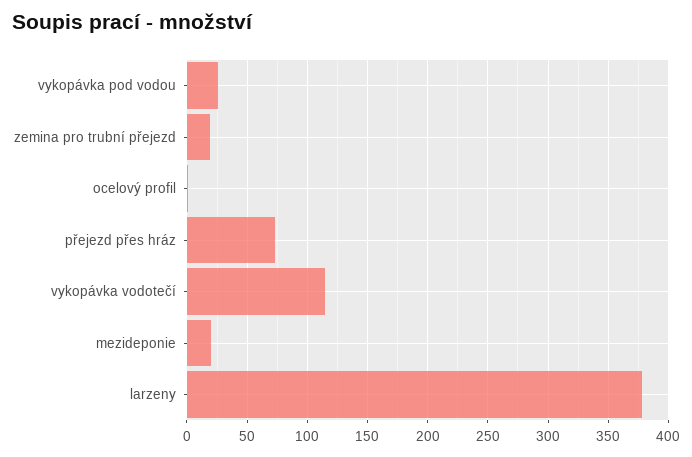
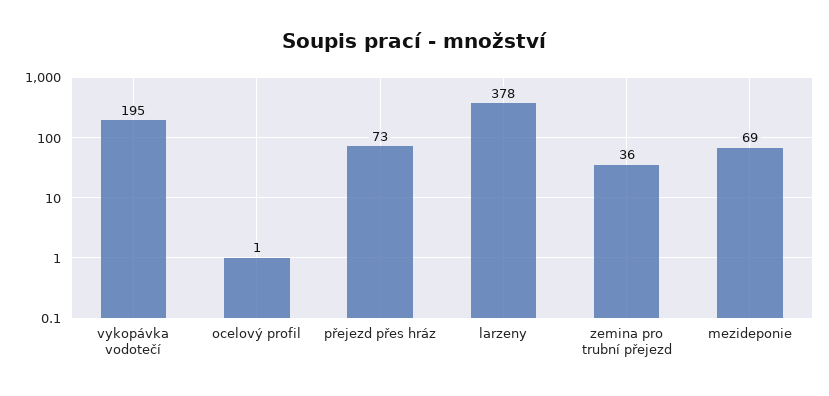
  {
-   "vykopávka pod vodou": 25,
-   "zemina pro trubní přejezd": 20,
+   "zemina pro trubní přejezd": 36,
    "ocelový profil": 1,
    "přejezd přes hráz": 73,
-   "vykopávka vodotečí": 115,
+   "vykopávka vodotečí": 195,
-   "mezideponie": 20,
+   "mezideponie": 69,
    "larzeny": 378
  }

